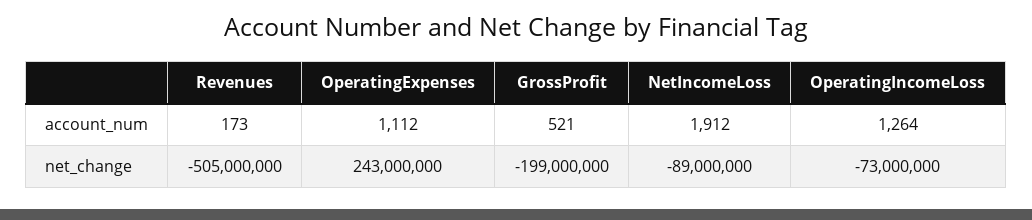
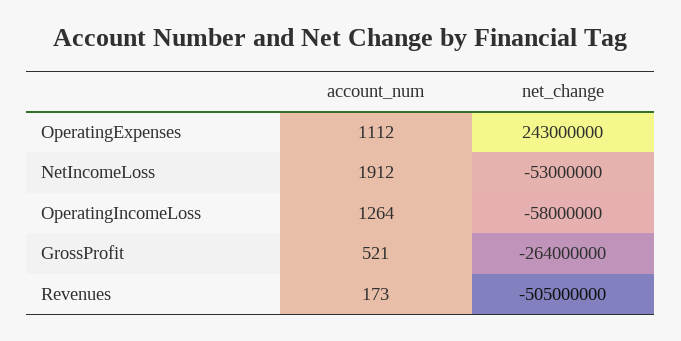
  {
    "Revenues": {
      "account_num": 173,
      "net_change": -505000000
    },
    "OperatingExpenses": {
      "account_num": 1112,
      "net_change": 243000000
    },
    "GrossProfit": {
      "account_num": 521,
-     "net_change": -199000000
+     "net_change": -264000000
    },
    "NetIncomeLoss": {
      "account_num": 1912,
-     "net_change": -89000000
+     "net_change": -53000000
    },
    "OperatingIncomeLoss": {
      "account_num": 1264,
-     "net_change": -73000000
+     "net_change": -58000000
    }
  }

